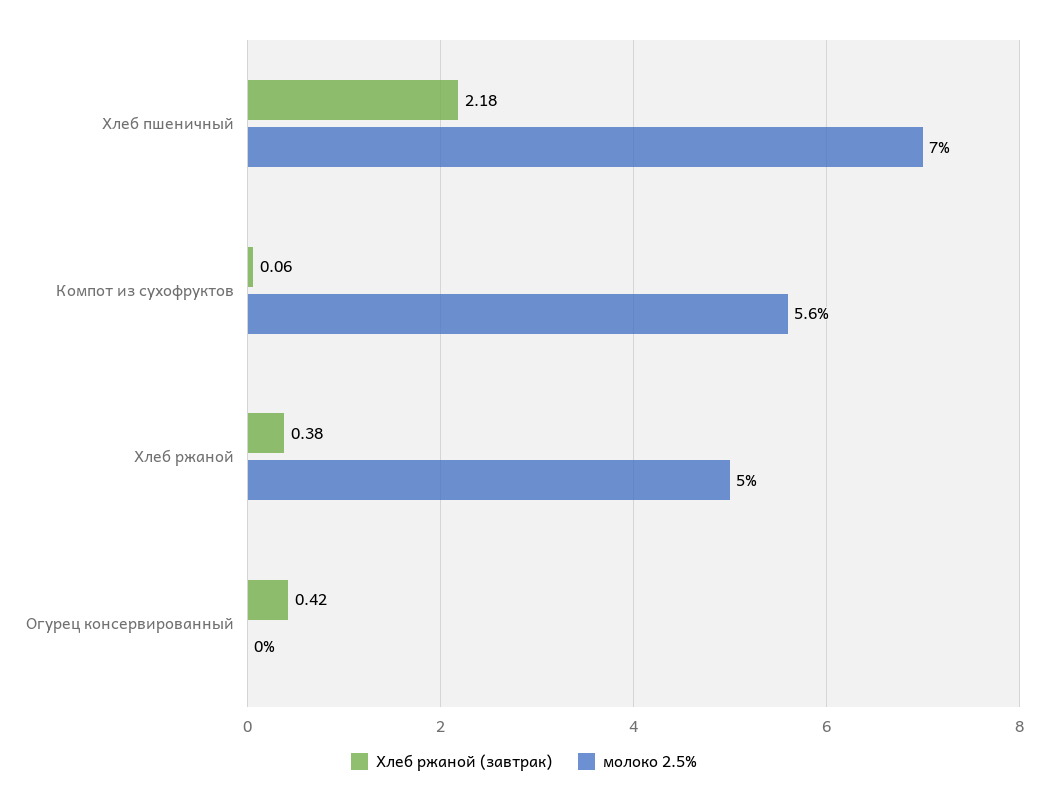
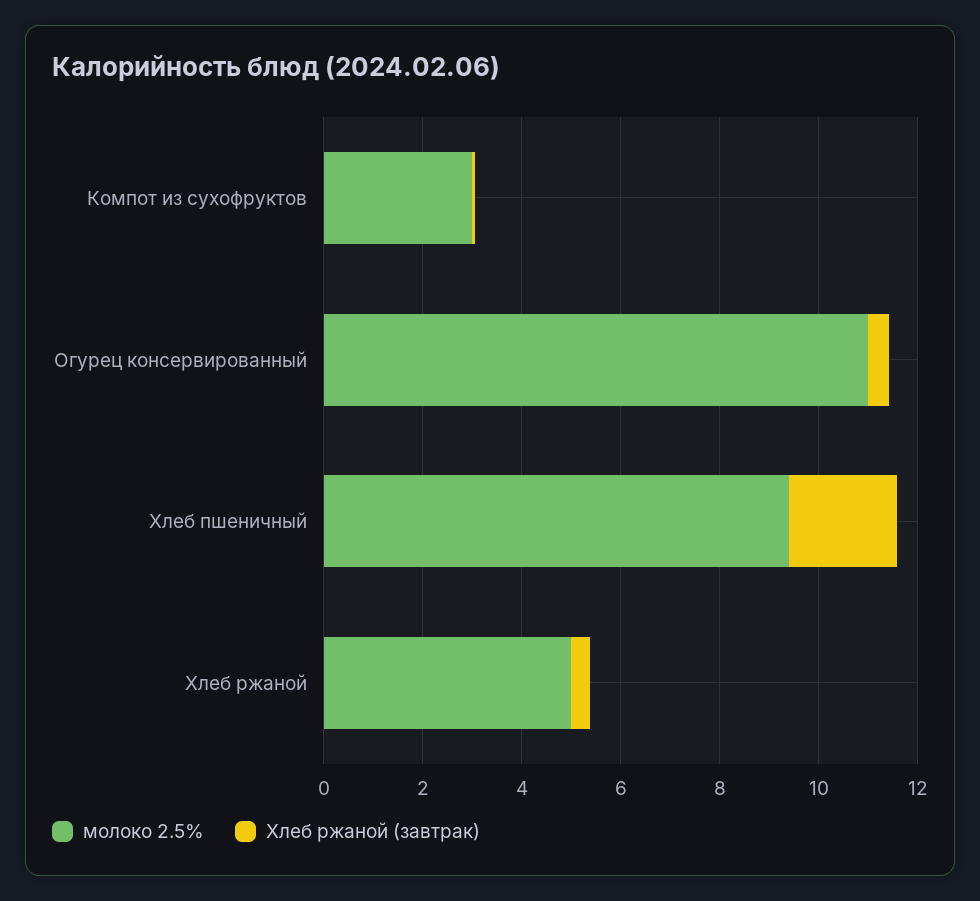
  {
    "Хлеб ржаной (завтрак)": {
      "Хлеб пшеничный": 2.18,
      "Компот из сухофруктов": 0.06,
      "Хлеб ржаной": 0.38,
      "Огурец консервированный": 0.42
    },
    "молоко 2.5%": {
-     "Хлеб пшеничный": 7,
+     "Хлеб пшеничный": 9.5,
-     "Компот из сухофруктов": 5.6,
+     "Компот из сухофруктов": 3,
      "Хлеб ржаной": 5,
-     "Огурец консервированный": 0
+     "Огурец консервированный": 11
    }
  }

